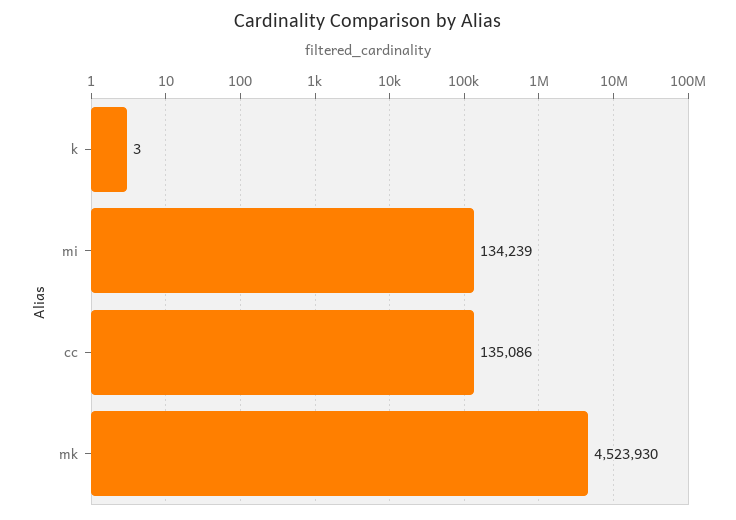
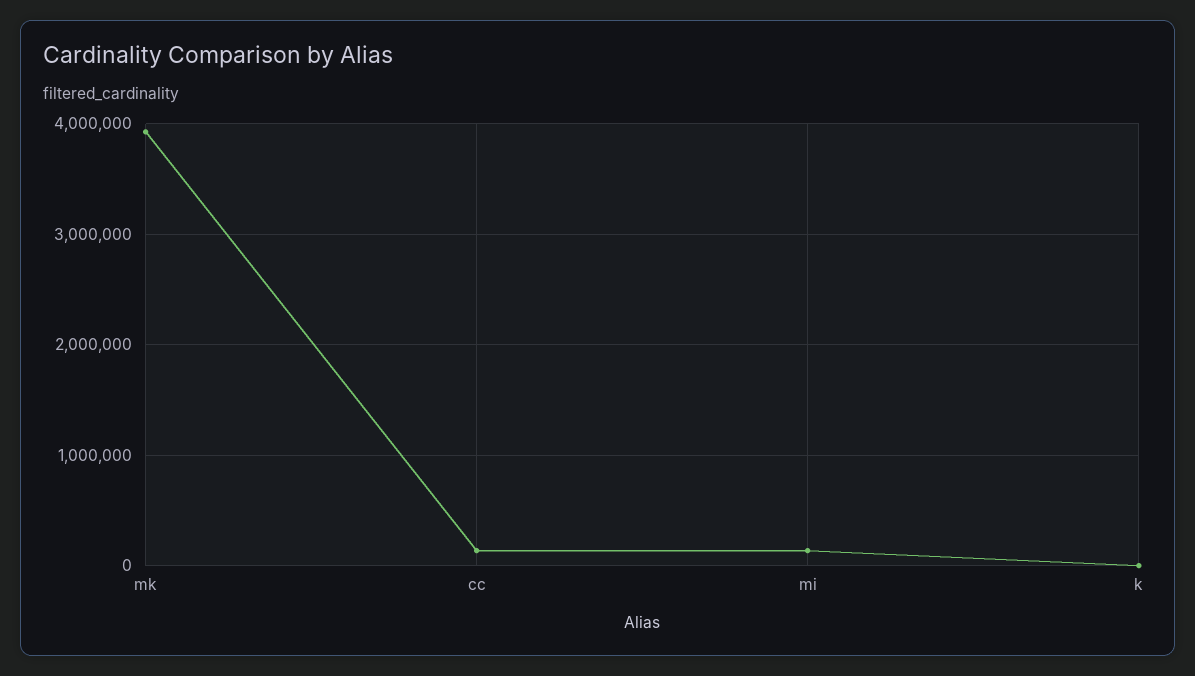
  {
    "k": 3,
    "mi": 134239,
    "cc": 135086,
-   "mk": 4523930
+   "mk": 3900000
  }

